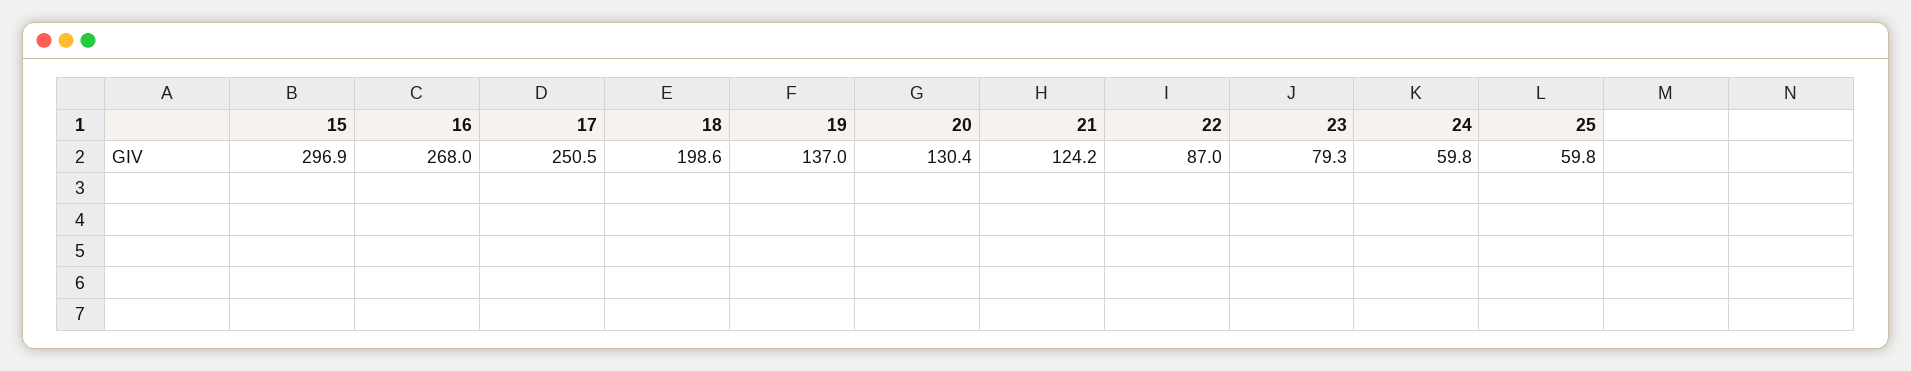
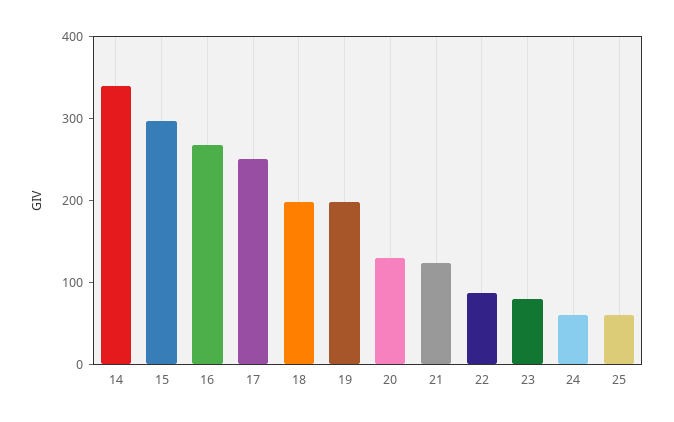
  {
    "15": 296.9,
    "16": 268,
    "17": 250.5,
    "18": 198.6,
-   "19": 137,
+   "19": 200,
    "20": 130.4,
    "21": 124.2,
    "22": 87,
    "23": 79.3,
    "24": 59.8,
-   "25": 59.8
+   "25": 59.8,
+   "14": 340
  }

